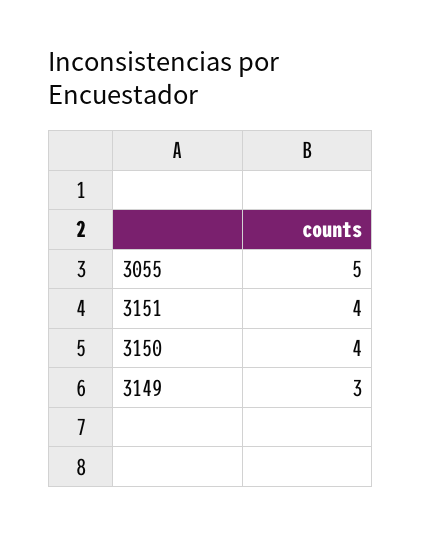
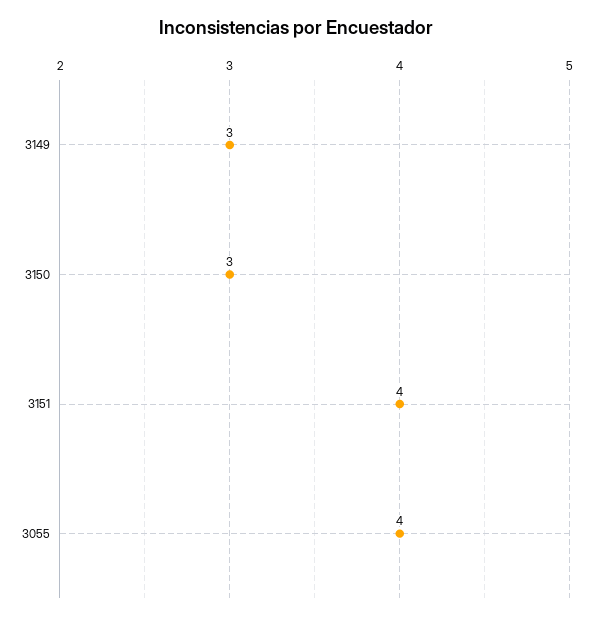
  {
-   "3055": 5,
+   "3055": 4,
    "3151": 4,
-   "3150": 4,
+   "3150": 3,
    "3149": 3
  }

